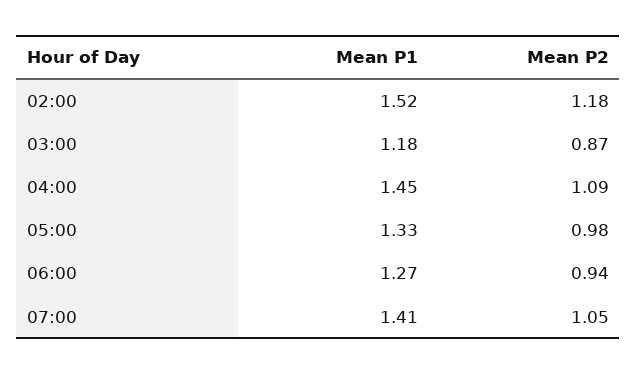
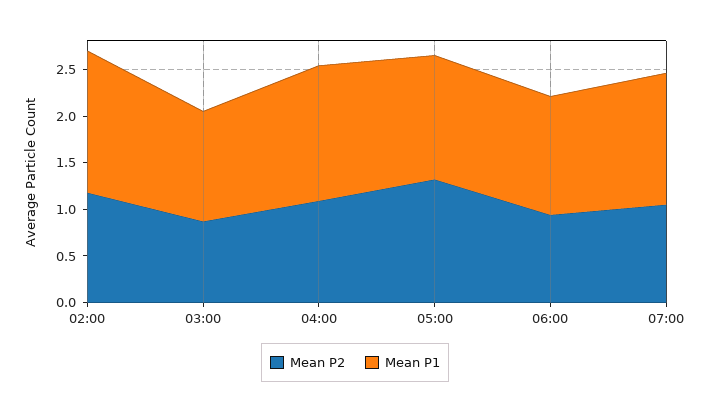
  {
    "Mean P1": {
      "02:00": 1.52,
      "03:00": 1.18,
      "04:00": 1.45,
      "05:00": 1.33,
      "06:00": 1.27,
      "07:00": 1.41
    },
    "Mean P2": {
      "02:00": 1.18,
      "03:00": 0.87,
      "04:00": 1.09,
-     "05:00": 0.98,
+     "05:00": 1.3,
      "06:00": 0.94,
      "07:00": 1.05
    }
  }

